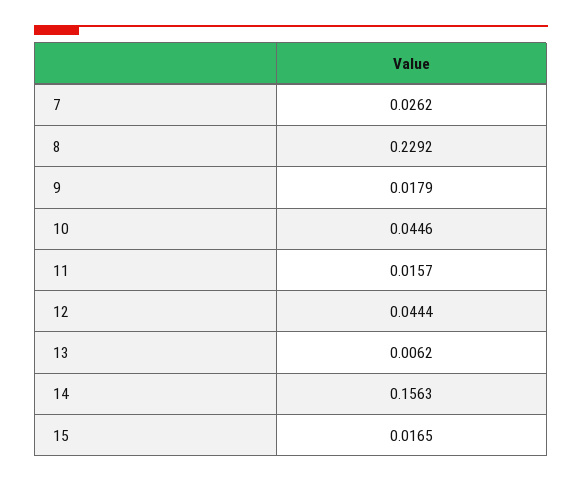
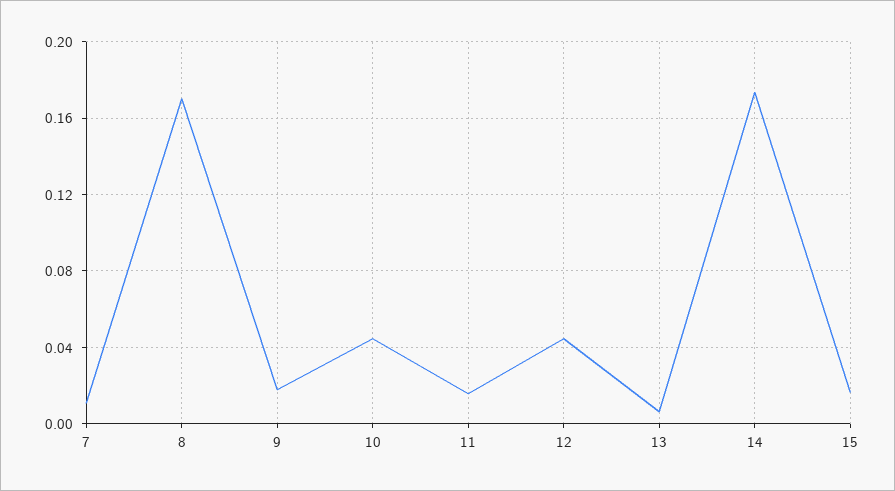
  {
-   "7": 0.0262,
+   "7": 0.01,
-   "8": 0.2292,
+   "8": 0.17,
    "9": 0.0179,
    "10": 0.0446,
    "11": 0.0157,
    "12": 0.0444,
    "13": 0.0062,
-   "14": 0.1563,
+   "14": 0.175,
    "15": 0.0165
  }

